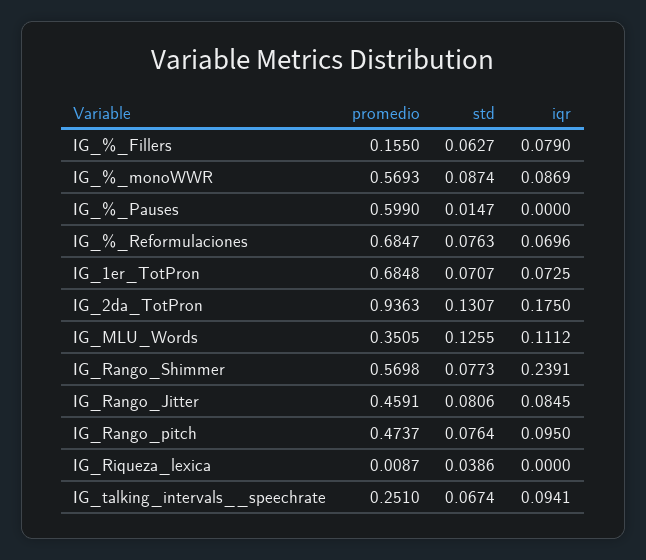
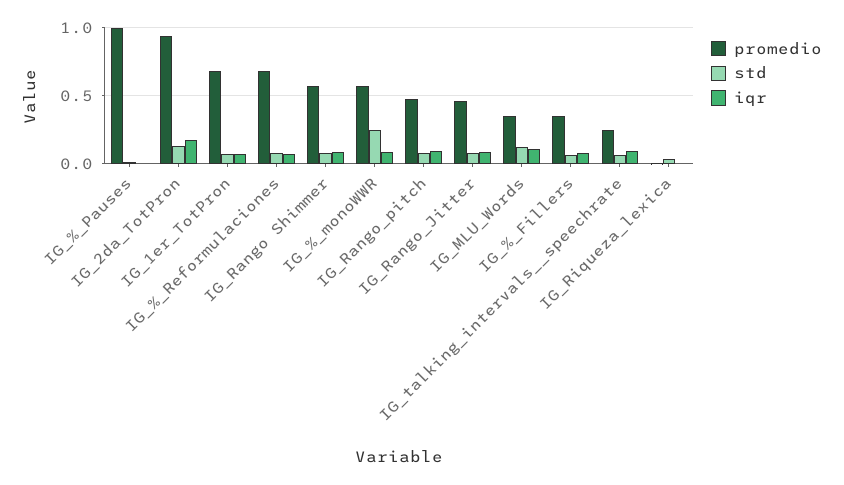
  {
    "promedio": {
-     "IG_%_Fillers": 0.155,
+     "IG_%_Fillers": 0.35,
      "IG_%_monoWWR": 0.5693,
-     "IG_%_Pauses": 0.599,
+     "IG_%_Pauses": 1,
      "IG_%_Reformulaciones": 0.6847,
      "IG_1er_TotPron": 0.6848,
      "IG_2da_TotPron": 0.9363,
      "IG_MLU_Words": 0.3505,
      "IG_Rango_Shimmer": 0.5698,
      "IG_Rango_Jitter": 0.4591,
      "IG_Rango_pitch": 0.4737,
      "IG_Riqueza_lexica": 0.0087,
      "IG_talking_intervals__speechrate": 0.251
    },
    "std": {
      "IG_%_Fillers": 0.0627,
-     "IG_%_monoWWR": 0.0874,
+     "IG_%_monoWWR": 0.25,
      "IG_%_Pauses": 0.0147,
      "IG_%_Reformulaciones": 0.0763,
      "IG_1er_TotPron": 0.0707,
      "IG_2da_TotPron": 0.1307,
      "IG_MLU_Words": 0.1255,
      "IG_Rango_Shimmer": 0.0773,
      "IG_Rango_Jitter": 0.0806,
      "IG_Rango_pitch": 0.0764,
      "IG_Riqueza_lexica": 0.0386,
      "IG_talking_intervals__speechrate": 0.0674
    },
    "iqr": {
      "IG_%_Fillers": 0.079,
      "IG_%_monoWWR": 0.0869,
      "IG_%_Pauses": 0,
      "IG_%_Reformulaciones": 0.0696,
      "IG_1er_TotPron": 0.0725,
      "IG_2da_TotPron": 0.175,
      "IG_MLU_Words": 0.1112,
-     "IG_Rango_Shimmer": 0.2391,
+     "IG_Rango_Shimmer": 0.1,
      "IG_Rango_Jitter": 0.0845,
      "IG_Rango_pitch": 0.095,
      "IG_Riqueza_lexica": 0,
      "IG_talking_intervals__speechrate": 0.0941
    }
  }

